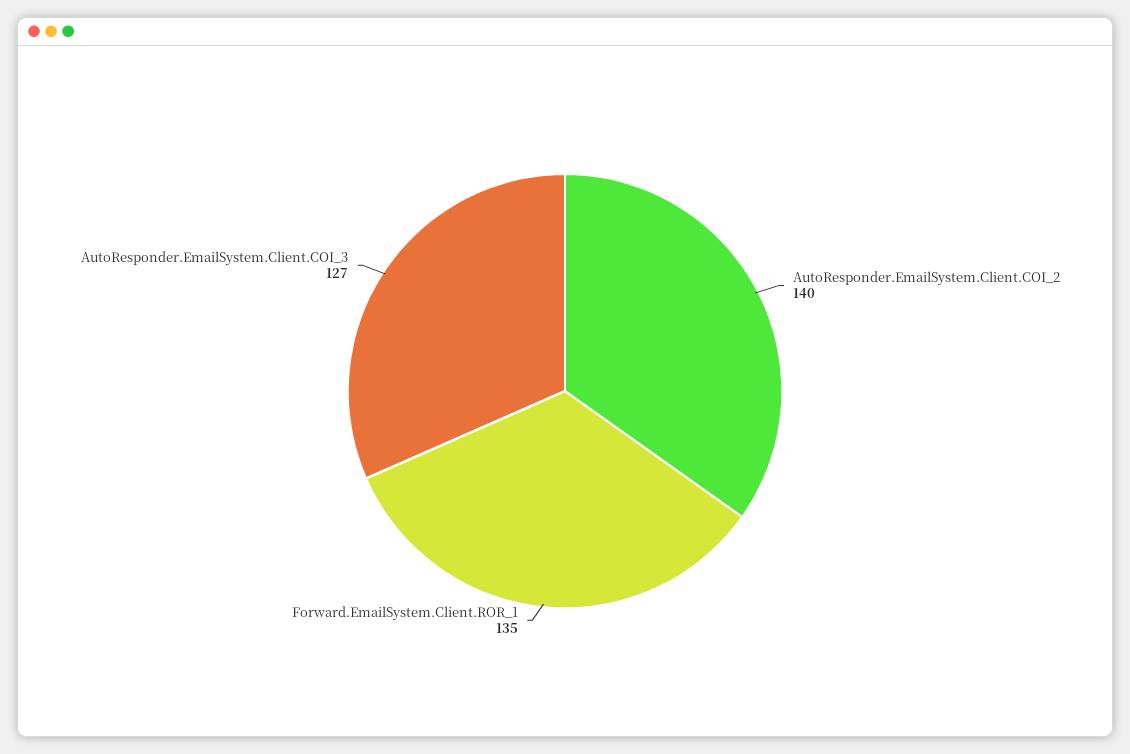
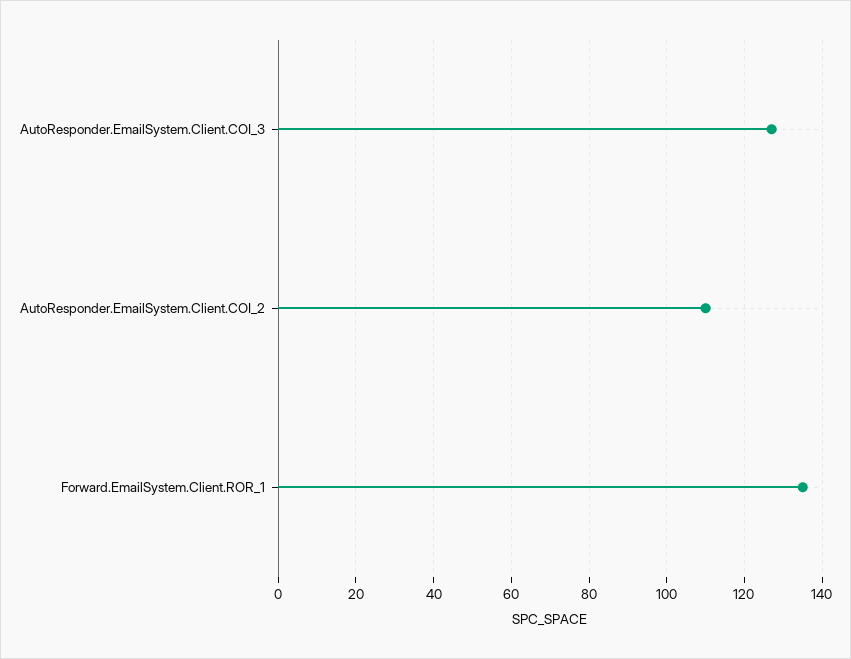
  {
-   "AutoResponder.EmailSystem.Client.COI_2": 140,
+   "AutoResponder.EmailSystem.Client.COI_2": 110,
    "Forward.EmailSystem.Client.ROR_1": 135,
    "AutoResponder.EmailSystem.Client.COI_3": 127
  }

